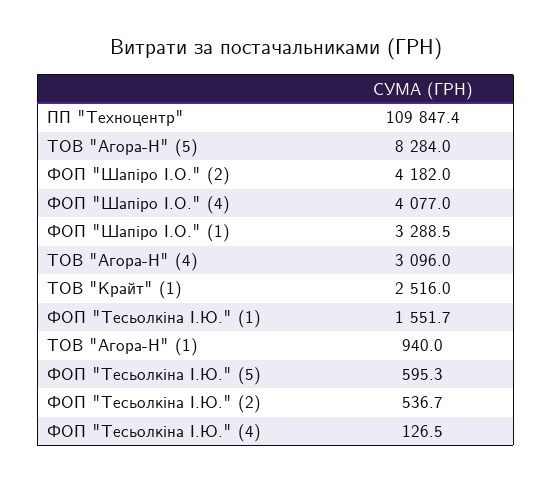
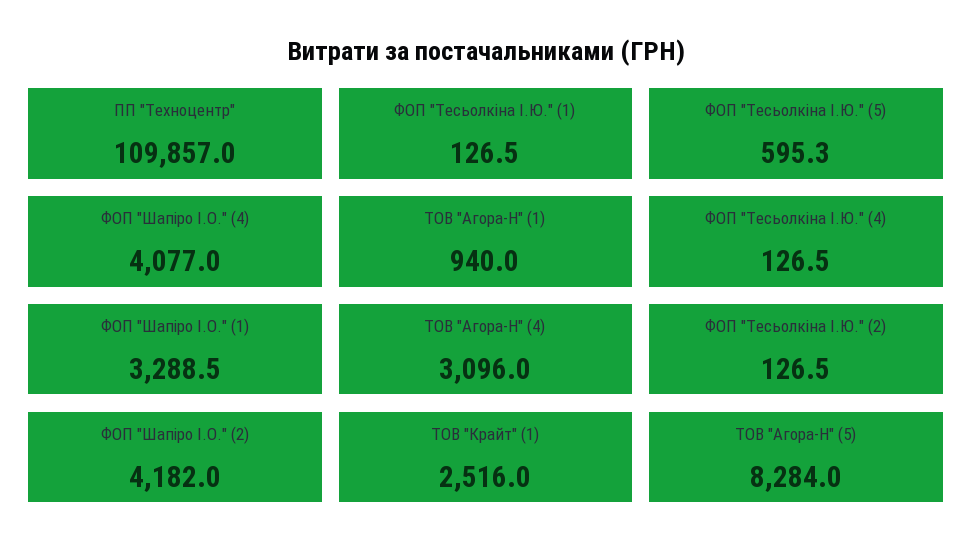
  {
-   "ПП \"Техноцентр\"": 109847.4,
+   "ПП \"Техноцентр\"": 109857,
    "ТОВ \"Агора-Н\" (5)": 8284,
    "ФОП \"Шапіро І.О.\" (2)": 4182,
    "ФОП \"Шапіро І.О.\" (4)": 4077,
    "ФОП \"Шапіро І.О.\" (1)": 3288.5,
    "ТОВ \"Агора-Н\" (4)": 3096,
    "ТОВ \"Крайт\" (1)": 2516,
-   "ФОП \"Тесьолкіна І.Ю.\" (1)": 1551.7,
+   "ФОП \"Тесьолкіна І.Ю.\" (1)": 126.5,
    "ТОВ \"Агора-Н\" (1)": 940,
    "ФОП \"Тесьолкіна І.Ю.\" (5)": 595.3,
-   "ФОП \"Тесьолкіна І.Ю.\" (2)": 536.7,
+   "ФОП \"Тесьолкіна І.Ю.\" (2)": 126.5,
    "ФОП \"Тесьолкіна І.Ю.\" (4)": 126.5
  }

